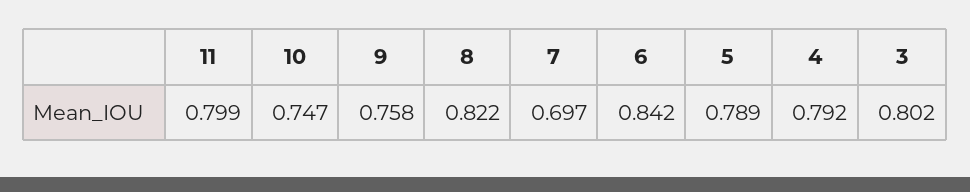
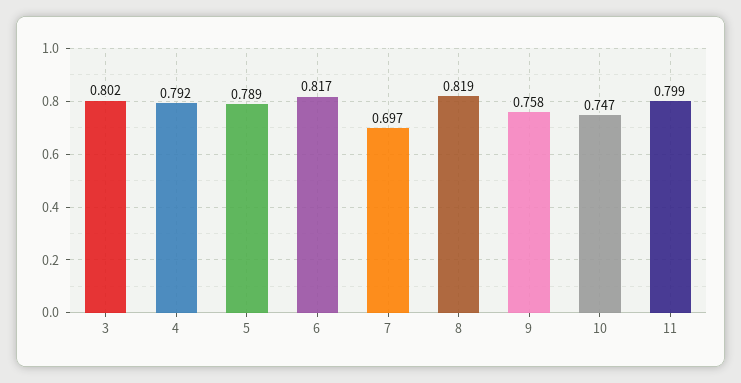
  {
    "11": 0.799,
    "10": 0.747,
    "9": 0.758,
-   "8": 0.822,
+   "8": 0.819,
    "7": 0.697,
-   "6": 0.842,
+   "6": 0.817,
    "5": 0.789,
    "4": 0.792,
    "3": 0.802
  }

